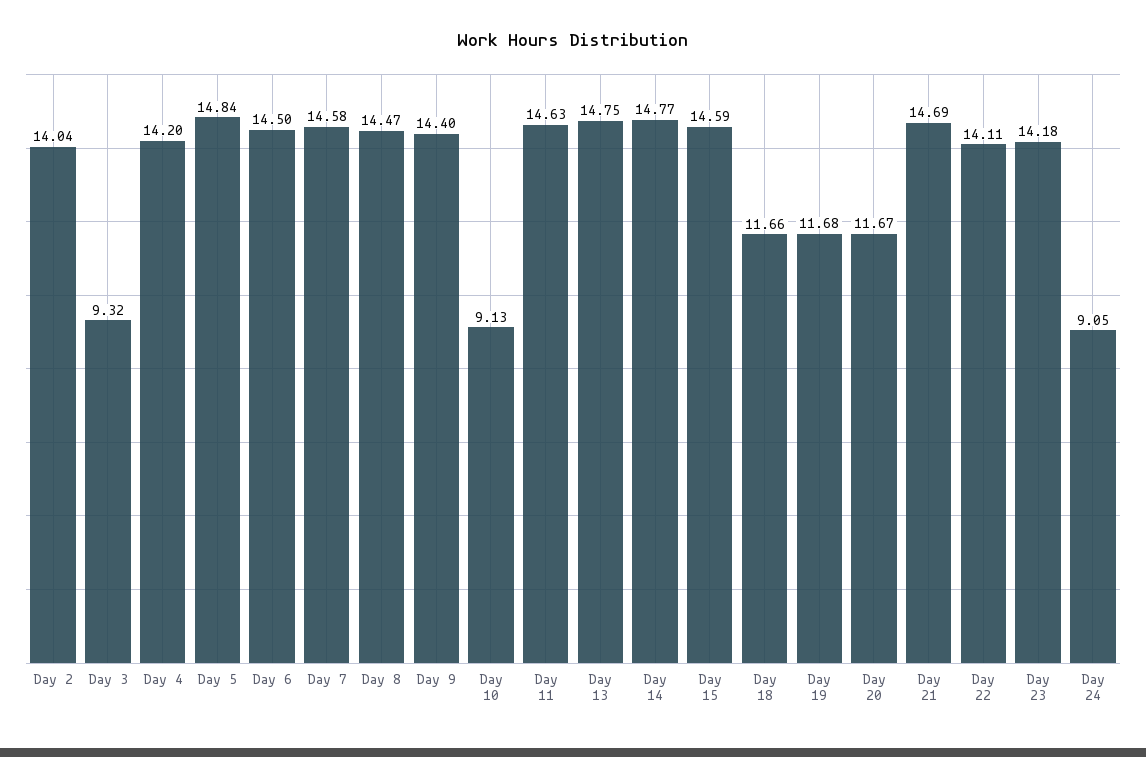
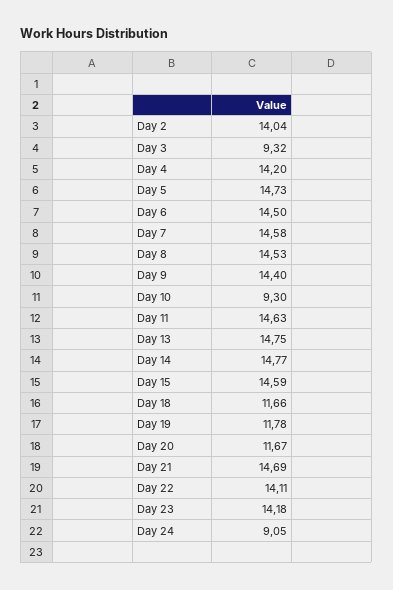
  {
    "Day 2": 14.04,
    "Day 3": 9.32,
    "Day 4": 14.2,
-   "Day 5": 14.84,
+   "Day 5": 14.73,
    "Day 6": 14.5,
    "Day 7": 14.58,
-   "Day 8": 14.47,
+   "Day 8": 14.53,
    "Day 9": 14.4,
-   "Day 10": 9.13,
+   "Day 10": 9.3,
    "Day 11": 14.63,
    "Day 13": 14.75,
    "Day 14": 14.77,
    "Day 15": 14.59,
    "Day 18": 11.66,
-   "Day 19": 11.68,
+   "Day 19": 11.78,
    "Day 20": 11.67,
    "Day 21": 14.69,
    "Day 22": 14.11,
    "Day 23": 14.18,
    "Day 24": 9.05
  }

